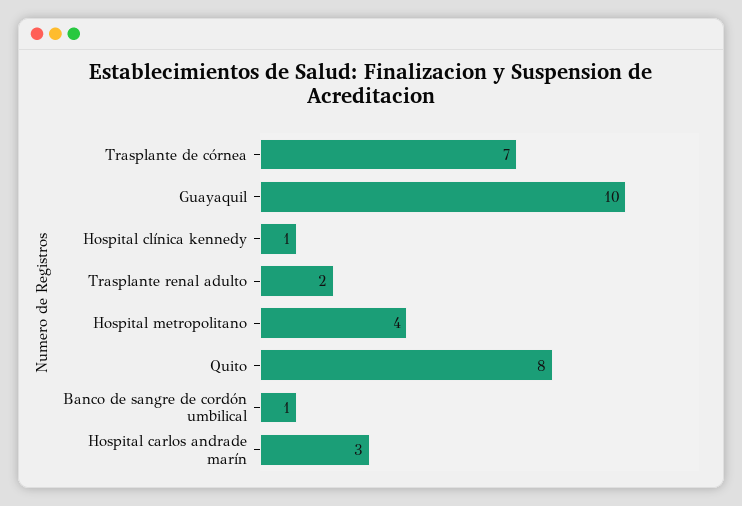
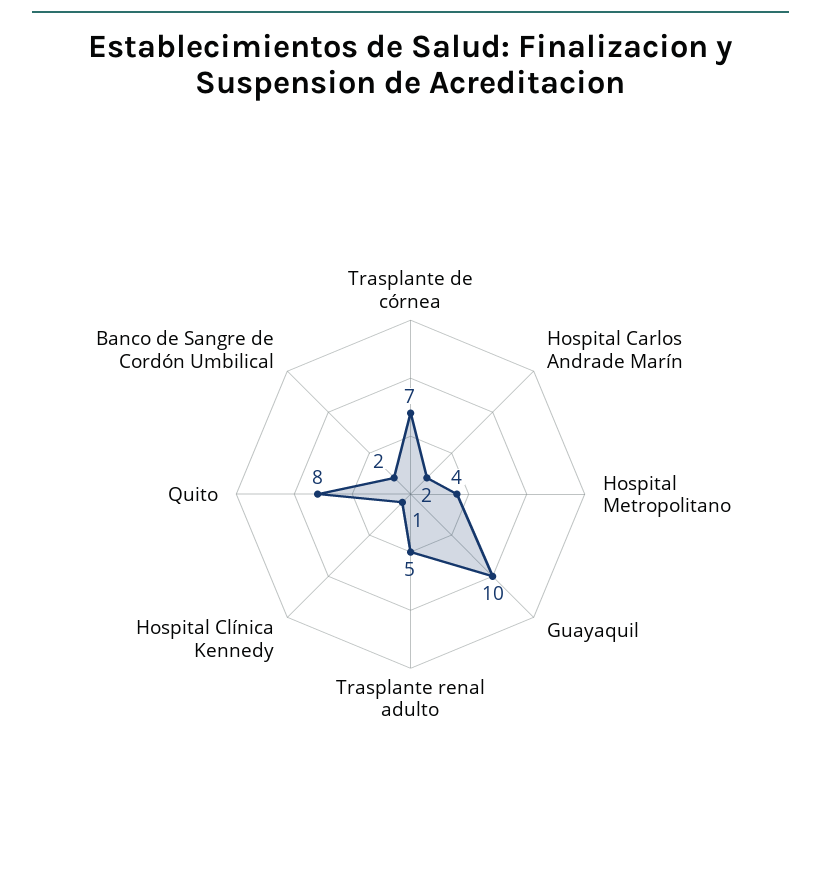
  {
    "Trasplante de córnea": 7,
    "Guayaquil": 10,
    "Hospital clínica kennedy": 1,
-   "Trasplante renal adulto": 2,
+   "Trasplante renal adulto": 5,
    "Hospital metropolitano": 4,
    "Quito": 8,
-   "Banco de sangre de cordón umbilical": 1,
+   "Banco de sangre de cordón umbilical": 2,
-   "Hospital carlos andrade marín": 3
+   "Hospital carlos andrade marín": 2
  }

